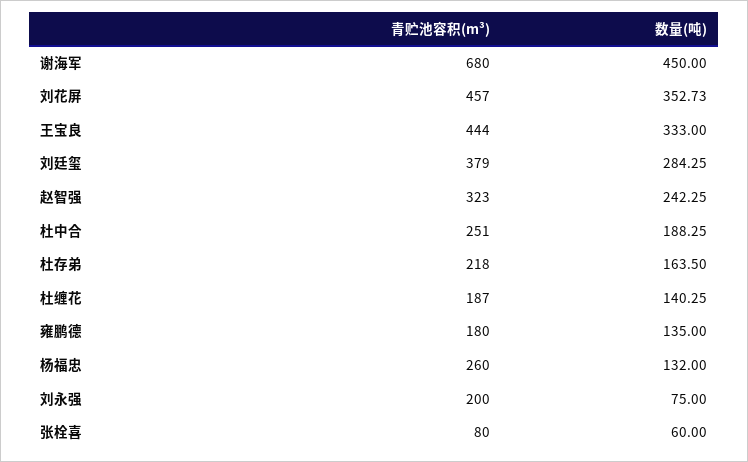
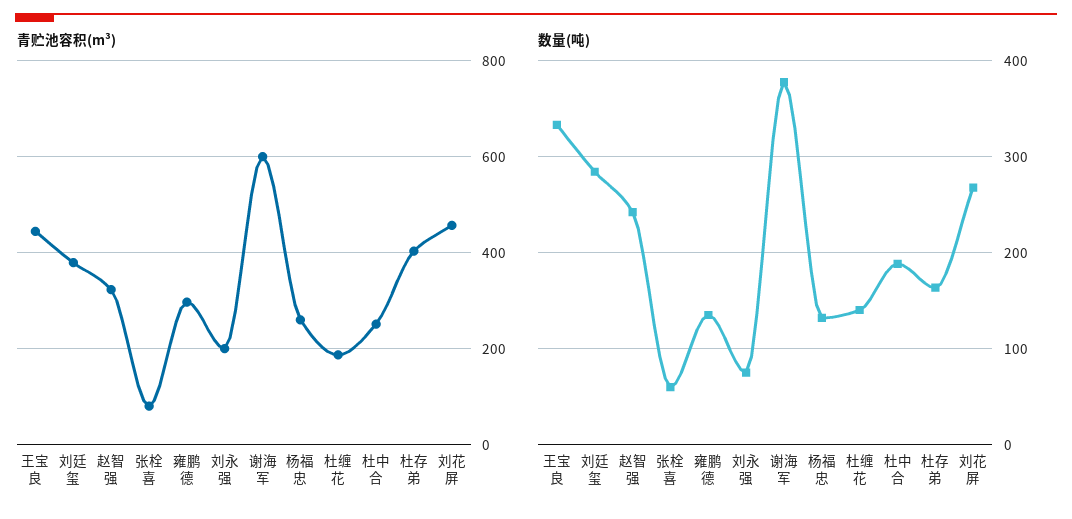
  {
    "青贮池容积(m³)": {
-     "谢海军": 680,
+     "谢海军": 600,
      "刘花屏": 457,
      "王宝良": 444,
      "刘廷玺": 379,
      "赵智强": 323,
      "杜中合": 251,
-     "杜存弟": 218,
+     "杜存弟": 400,
      "杜缠花": 187,
-     "雍鹏德": 180,
+     "雍鹏德": 300,
      "杨福忠": 260,
      "刘永强": 200,
      "张栓喜": 80
    },
    "数量(吨)": {
-     "谢海军": 450,
+     "谢海军": 380,
-     "刘花屏": 352.73,
+     "刘花屏": 270,
      "王宝良": 333,
      "刘廷玺": 284.25,
      "赵智强": 242.25,
      "杜中合": 188.25,
      "杜存弟": 163.5,
      "杜缠花": 140.25,
      "雍鹏德": 135,
      "杨福忠": 132,
      "刘永强": 75,
      "张栓喜": 60
    }
  }

